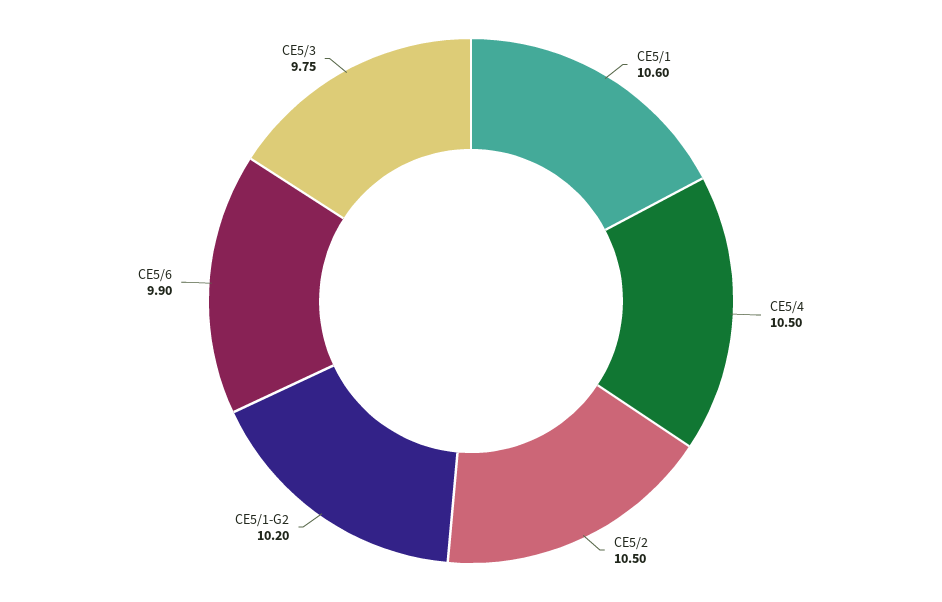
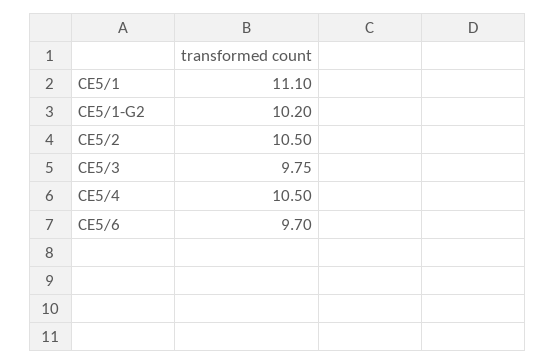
  {
-   "CE5/1": 10.6,
+   "CE5/1": 11.1,
    "CE5/4": 10.5,
    "CE5/2": 10.5,
    "CE5/1-G2": 10.2,
-   "CE5/6": 9.9,
+   "CE5/6": 9.7,
    "CE5/3": 9.75
  }

